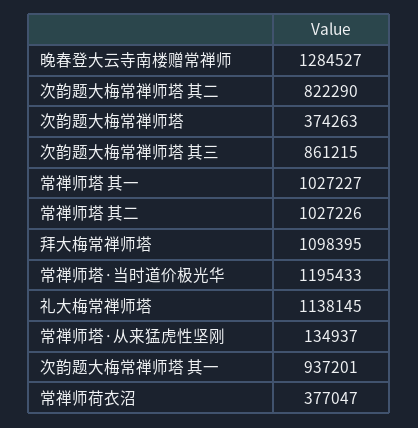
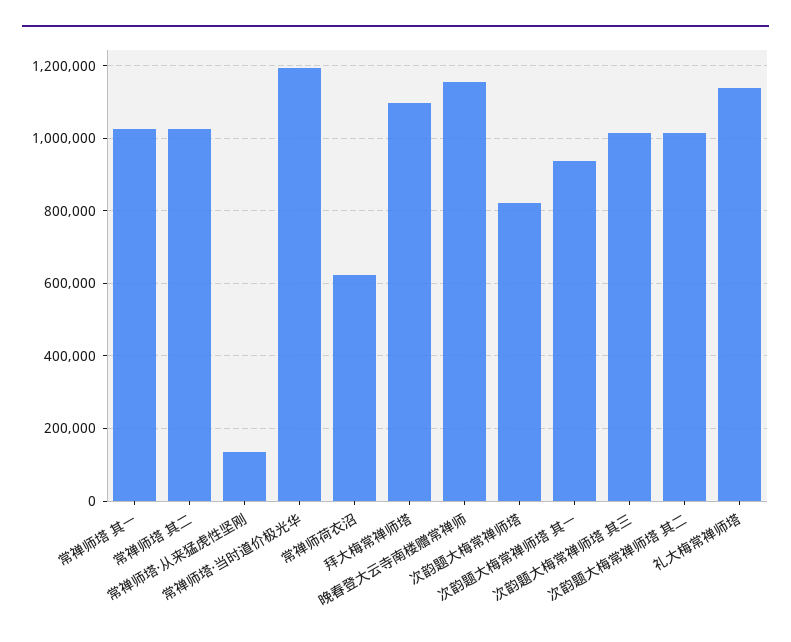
  {
-   "晚春登大云寺南楼赠常禅师": 1284527,
+   "晚春登大云寺南楼赠常禅师": 1160000,
-   "次韵题大梅常禅师塔 其二": 822290,
+   "次韵题大梅常禅师塔 其二": 1020000,
-   "次韵题大梅常禅师塔": 374263,
+   "次韵题大梅常禅师塔": 820000,
-   "次韵题大梅常禅师塔 其三": 861215,
+   "次韵题大梅常禅师塔 其三": 1020000,
    "常禅师塔 其一": 1027227,
    "常禅师塔 其二": 1027226,
    "拜大梅常禅师塔": 1098395,
    "常禅师塔·当时道价极光华": 1195433,
    "礼大梅常禅师塔": 1138145,
    "常禅师塔·从来猛虎性坚刚": 134937,
    "次韵题大梅常禅师塔 其一": 937201,
-   "常禅师荷衣沼": 377047
+   "常禅师荷衣沼": 620000
  }

